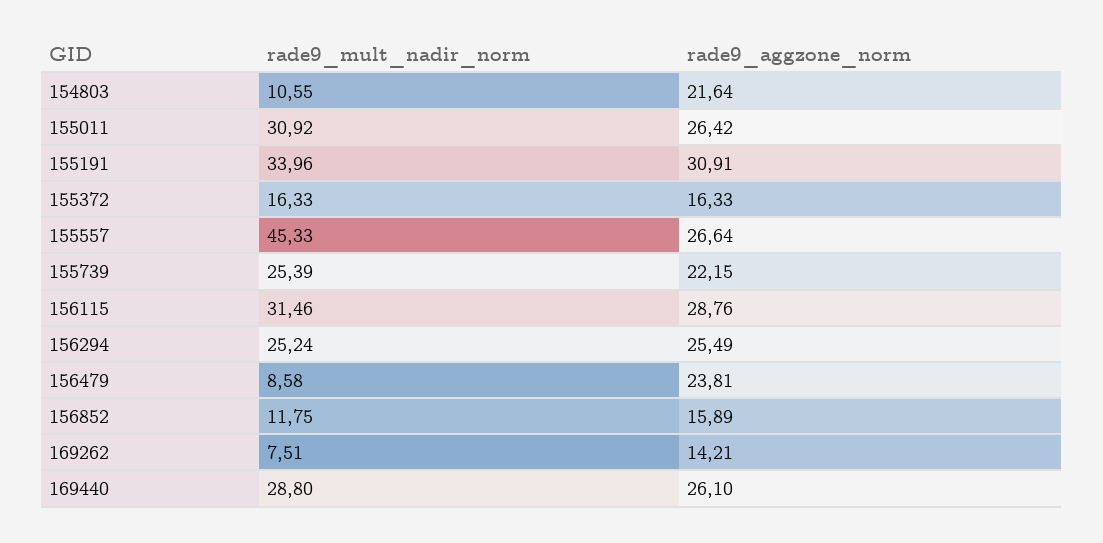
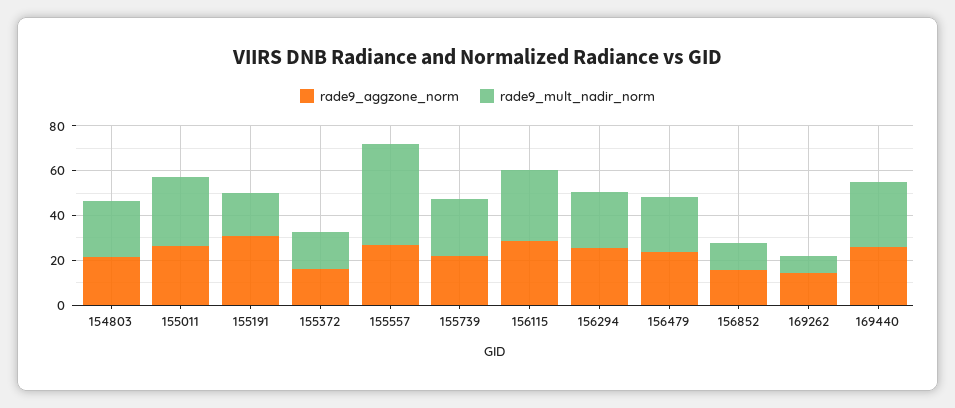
  {
    "rade9_mult_nadir_norm": {
-     "154803": 10.55,
+     "154803": 25,
      "155011": 30.92,
-     "155191": 33.96,
+     "155191": 20,
      "155372": 16.33,
      "155557": 45.33,
      "155739": 25.39,
      "156115": 31.46,
      "156294": 25.24,
-     "156479": 8.58,
+     "156479": 25,
      "156852": 11.75,
      "169262": 7.51,
      "169440": 28.8
    },
    "rade9_aggzone_norm": {
      "154803": 21.64,
      "155011": 26.42,
      "155191": 30.91,
      "155372": 16.33,
      "155557": 26.64,
      "155739": 22.15,
      "156115": 28.76,
      "156294": 25.49,
      "156479": 23.81,
      "156852": 15.89,
      "169262": 14.21,
      "169440": 26.1
    }
  }

